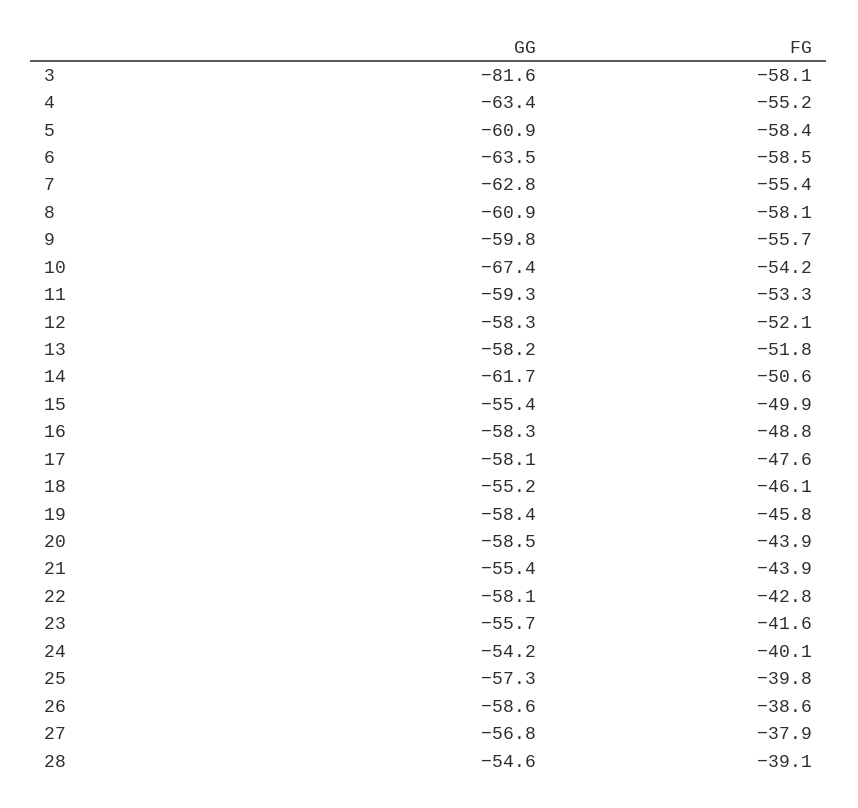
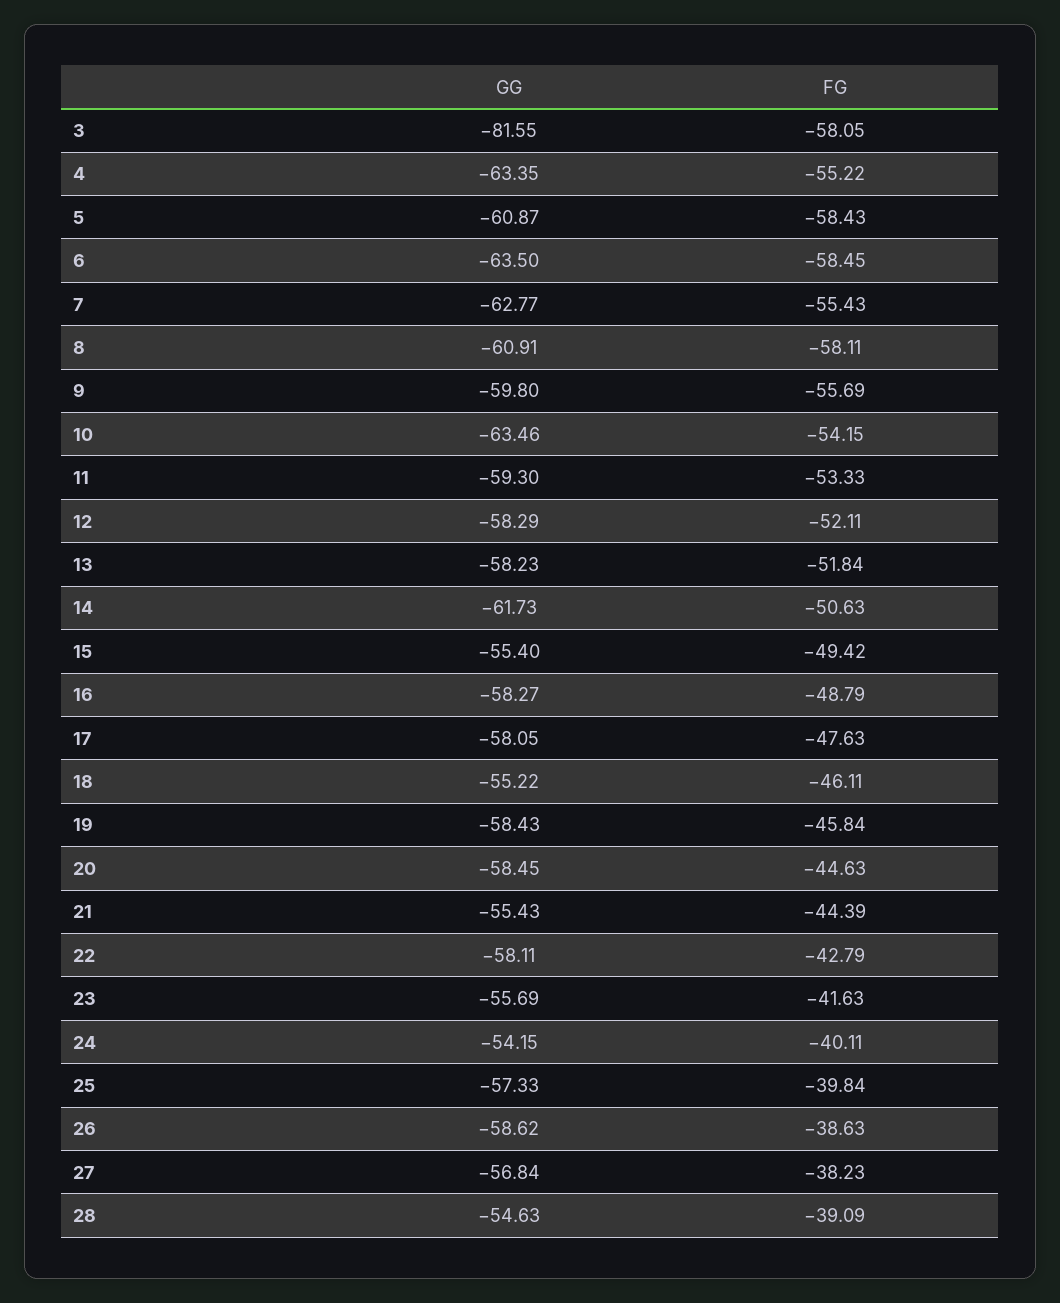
  {
    "GG": {
      "3": -81.55,
      "4": -63.35,
      "5": -60.87,
      "6": -63.5,
      "7": -62.77,
      "8": -60.91,
      "9": -59.8,
-     "10": -67.4,
+     "10": -63.46,
      "11": -59.3,
      "12": -58.29,
      "13": -58.23,
      "14": -61.73,
      "15": -55.4,
      "16": -58.27,
      "17": -58.05,
      "18": -55.22,
      "19": -58.43,
      "20": -58.45,
      "21": -55.43,
      "22": -58.11,
      "23": -55.69,
      "24": -54.15,
      "25": -57.33,
      "26": -58.62,
      "27": -56.84,
      "28": -54.63
    },
    "FG": {
      "3": -58.05,
      "4": -55.22,
      "5": -58.43,
      "6": -58.45,
      "7": -55.43,
      "8": -58.11,
      "9": -55.69,
      "10": -54.15,
      "11": -53.33,
      "12": -52.11,
      "13": -51.84,
      "14": -50.63,
-     "15": -49.9,
+     "15": -49.42,
      "16": -48.79,
      "17": -47.63,
      "18": -46.11,
      "19": -45.84,
-     "20": -43.9,
+     "20": -44.63,
-     "21": -43.9,
+     "21": -44.39,
      "22": -42.79,
      "23": -41.63,
      "24": -40.11,
      "25": -39.84,
      "26": -38.63,
-     "27": -37.9,
+     "27": -38.23,
      "28": -39.09
    }
  }

